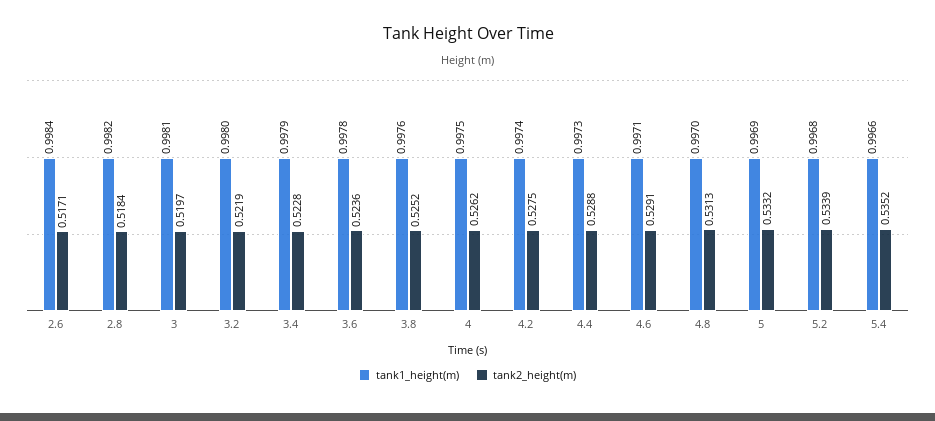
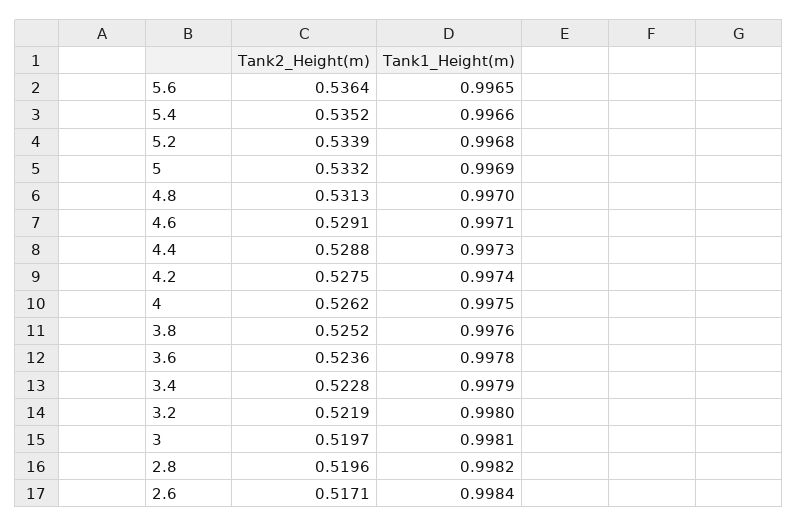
  {
    "tank1_height(m)": {
      "2.6": 0.9984,
      "2.8": 0.9982,
      "3": 0.9981,
      "3.2": 0.998,
      "3.4": 0.9979,
      "3.6": 0.9978,
      "3.8": 0.9976,
      "4": 0.9975,
      "4.2": 0.9974,
      "4.4": 0.9973,
      "4.6": 0.9971,
      "4.8": 0.997,
      "5": 0.9969,
      "5.2": 0.9968,
-     "5.4": 0.9966
+     "5.4": 0.9966,
+     "5.6": 0.9965
    },
    "tank2_height(m)": {
      "2.6": 0.5171,
-     "2.8": 0.5184,
+     "2.8": 0.5196,
      "3": 0.5197,
      "3.2": 0.5219,
      "3.4": 0.5228,
      "3.6": 0.5236,
      "3.8": 0.5252,
      "4": 0.5262,
      "4.2": 0.5275,
      "4.4": 0.5288,
      "4.6": 0.5291,
      "4.8": 0.5313,
      "5": 0.5332,
      "5.2": 0.5339,
-     "5.4": 0.5352
+     "5.4": 0.5352,
+     "5.6": 0.5364
    }
  }

